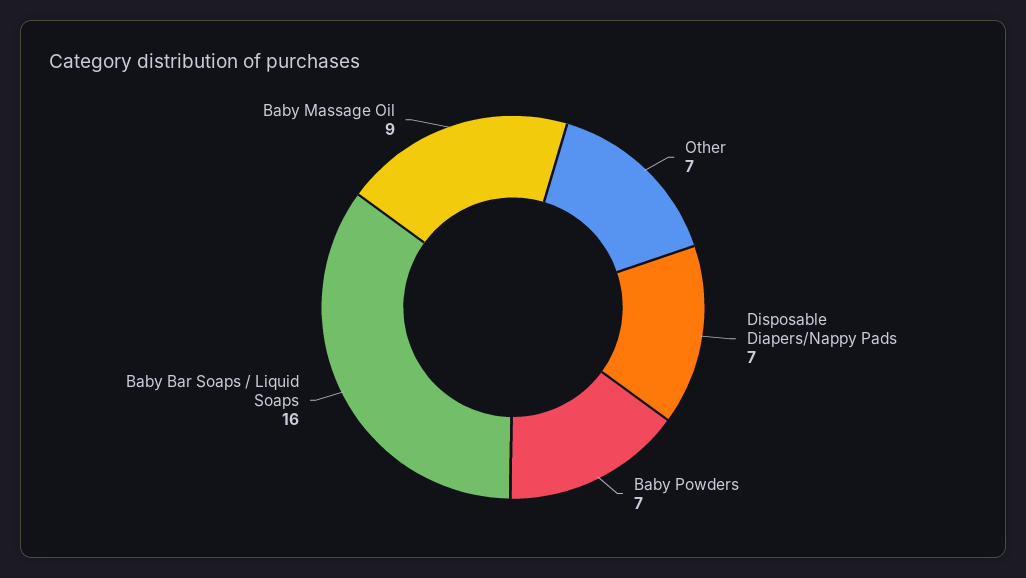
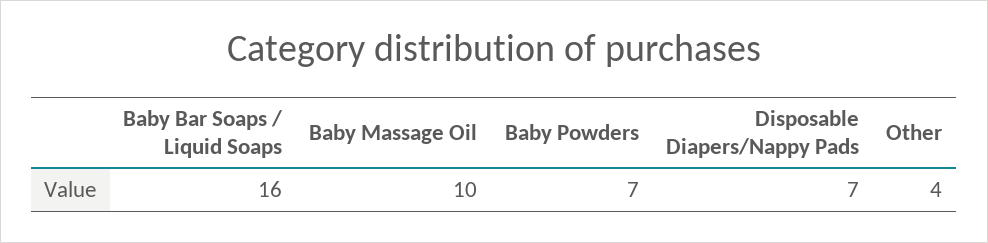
  {
-   "Other": 7,
+   "Other": 4,
    "Disposable Diapers/Nappy Pads": 7,
    "Baby Powders": 7,
    "Baby Bar Soaps / Liquid Soaps": 16,
-   "Baby Massage Oil": 9
+   "Baby Massage Oil": 10
  }

